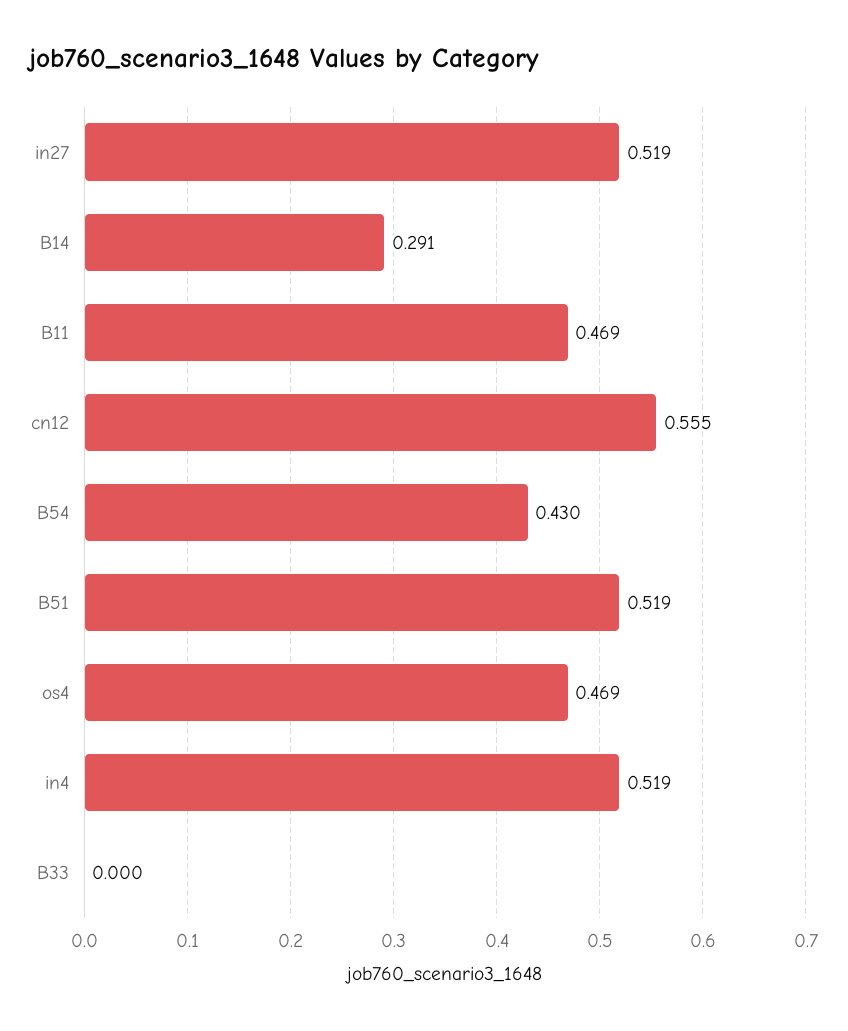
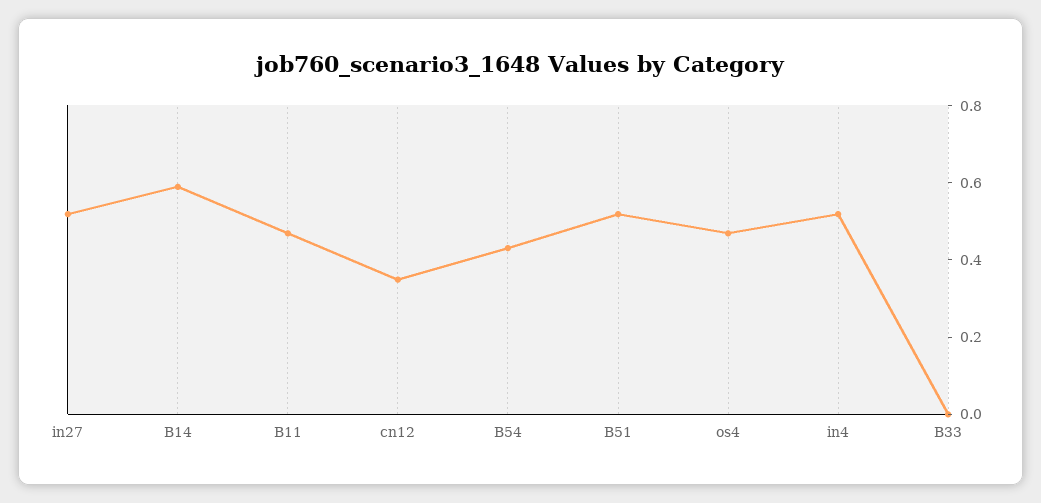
  {
    "in27": 0.519,
-   "B14": 0.291,
+   "B14": 0.6,
    "B11": 0.469,
-   "cn12": 0.555,
+   "cn12": 0.35,
    "B54": 0.43,
    "B51": 0.519,
    "os4": 0.469,
    "in4": 0.519,
    "B33": 0
  }

